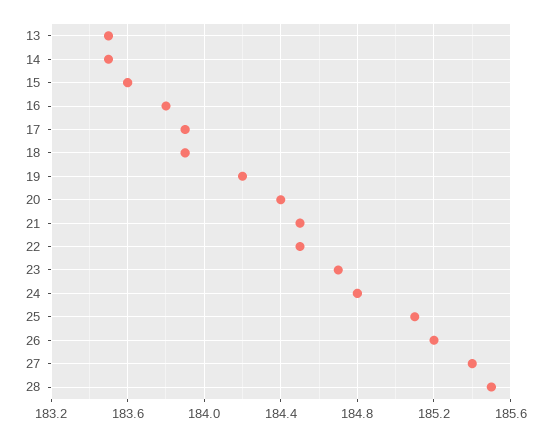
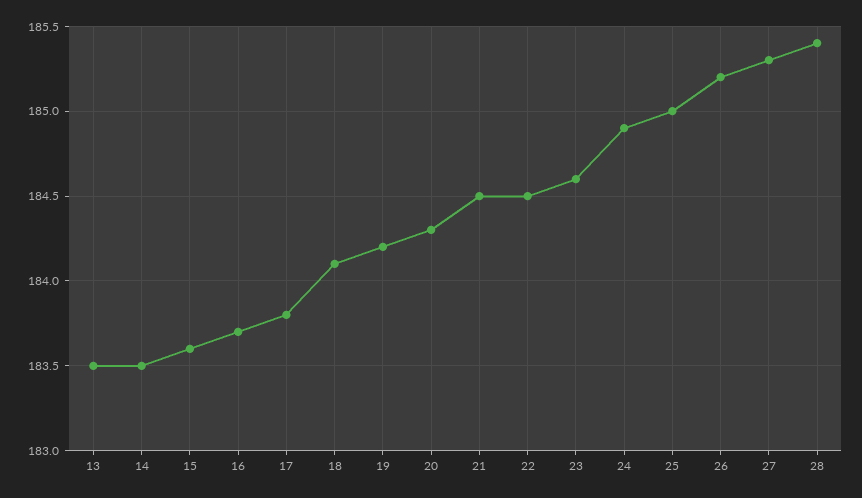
  {
    "13": 183.5,
    "14": 183.5,
    "15": 183.6,
-   "16": 183.8,
+   "16": 183.7,
-   "17": 183.9,
+   "17": 183.8,
-   "18": 183.9,
+   "18": 184.1,
    "19": 184.2,
-   "20": 184.4,
+   "20": 184.3,
    "21": 184.5,
    "22": 184.5,
-   "23": 184.7,
+   "23": 184.6,
-   "24": 184.8,
+   "24": 184.9,
-   "25": 185.1,
+   "25": 185,
    "26": 185.2,
-   "27": 185.4,
+   "27": 185.3,
-   "28": 185.5
+   "28": 185.4
  }

